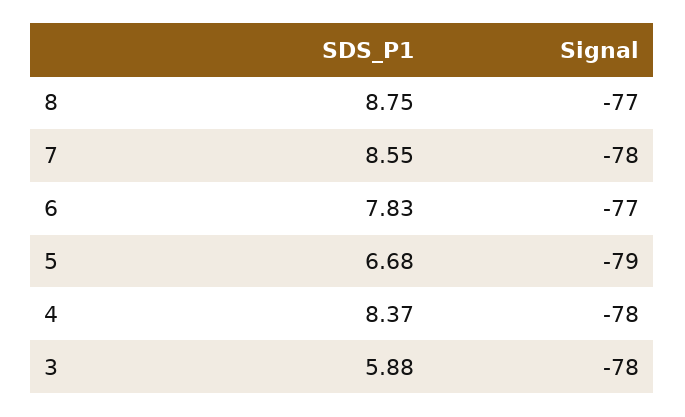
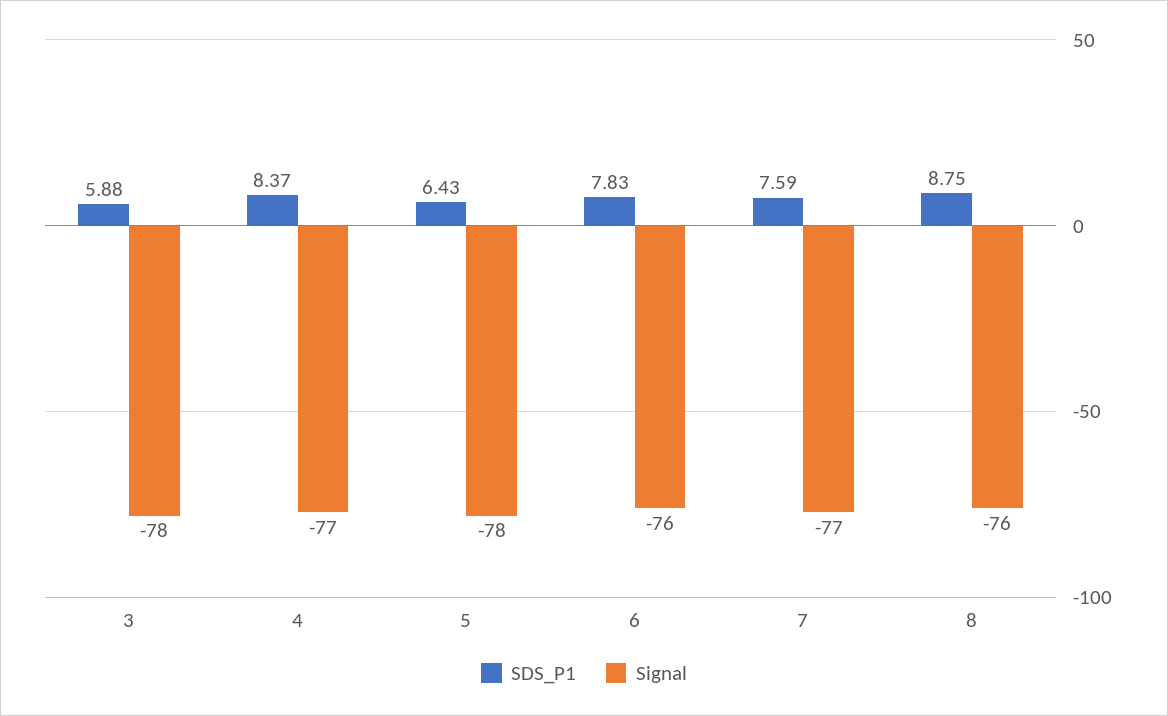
  {
    "SDS_P1": {
      "8": 8.75,
-     "7": 8.55,
+     "7": 7.59,
      "6": 7.83,
-     "5": 6.68,
+     "5": 6.43,
      "4": 8.37,
      "3": 5.88
    },
    "Signal": {
-     "8": -77,
+     "8": -76,
-     "7": -78,
+     "7": -77,
-     "6": -77,
+     "6": -76,
-     "5": -79,
+     "5": -78,
-     "4": -78,
+     "4": -77,
      "3": -78
    }
  }

